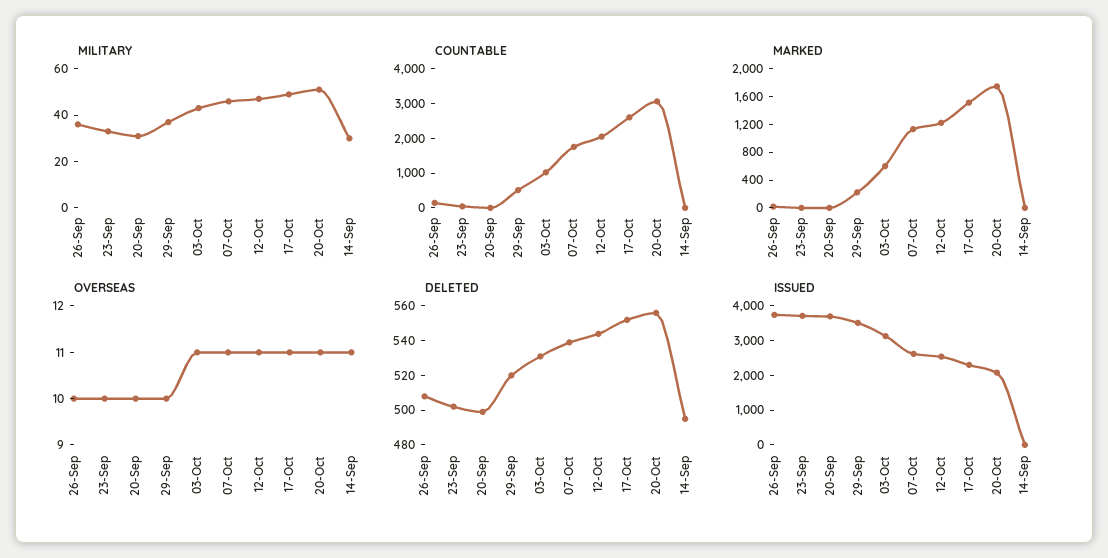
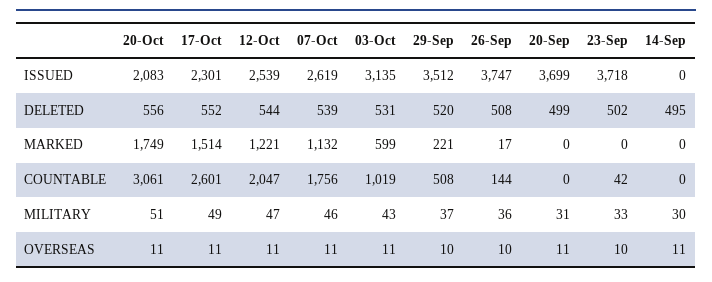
  {
    "MILITARY": {
      "26-Sep": 36,
      "23-Sep": 33,
      "20-Sep": 31,
      "29-Sep": 37,
      "03-Oct": 43,
      "07-Oct": 46,
      "12-Oct": 47,
      "17-Oct": 49,
      "20-Oct": 51,
      "14-Sep": 30
    },
    "COUNTABLE": {
      "26-Sep": 144,
      "23-Sep": 42,
      "20-Sep": 0,
      "29-Sep": 508,
      "03-Oct": 1019,
      "07-Oct": 1756,
      "12-Oct": 2047,
      "17-Oct": 2601,
      "20-Oct": 3061,
      "14-Sep": 0
    },
    "MARKED": {
      "26-Sep": 17,
      "23-Sep": 0,
      "20-Sep": 0,
      "29-Sep": 221,
      "03-Oct": 599,
      "07-Oct": 1132,
      "12-Oct": 1221,
      "17-Oct": 1514,
      "20-Oct": 1749,
      "14-Sep": 0
    },
    "OVERSEAS": {
      "26-Sep": 10,
      "23-Sep": 10,
-     "20-Sep": 10,
+     "20-Sep": 11,
      "29-Sep": 10,
      "03-Oct": 11,
      "07-Oct": 11,
      "12-Oct": 11,
      "17-Oct": 11,
      "20-Oct": 11,
      "14-Sep": 11
    },
    "DELETED": {
      "26-Sep": 508,
      "23-Sep": 502,
      "20-Sep": 499,
      "29-Sep": 520,
      "03-Oct": 531,
      "07-Oct": 539,
      "12-Oct": 544,
      "17-Oct": 552,
      "20-Oct": 556,
      "14-Sep": 495
    },
    "ISSUED": {
      "26-Sep": 3747,
      "23-Sep": 3718,
      "20-Sep": 3699,
      "29-Sep": 3512,
      "03-Oct": 3135,
      "07-Oct": 2619,
      "12-Oct": 2539,
      "17-Oct": 2301,
      "20-Oct": 2083,
      "14-Sep": 0
    }
  }

